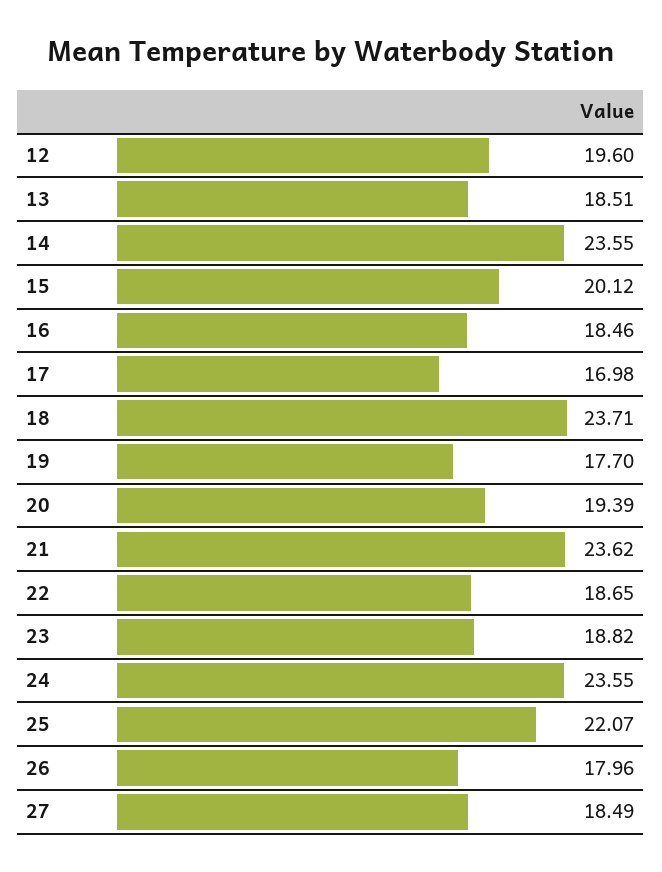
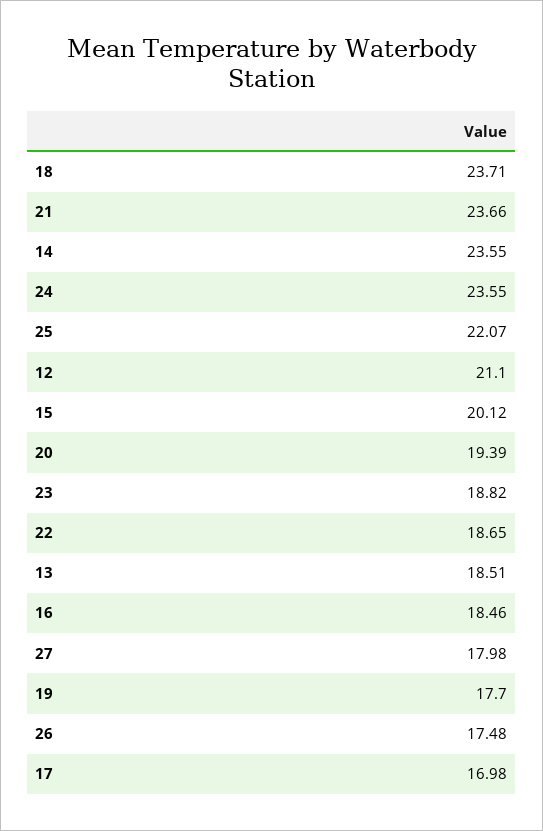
  {
-   "12": 19.6,
+   "12": 21.1,
    "13": 18.51,
    "14": 23.55,
    "15": 20.12,
    "16": 18.46,
    "17": 16.98,
    "18": 23.71,
    "19": 17.7,
    "20": 19.39,
-   "21": 23.62,
+   "21": 23.66,
    "22": 18.65,
    "23": 18.82,
    "24": 23.55,
    "25": 22.07,
-   "26": 17.96,
+   "26": 17.48,
-   "27": 18.49
+   "27": 17.98
  }

